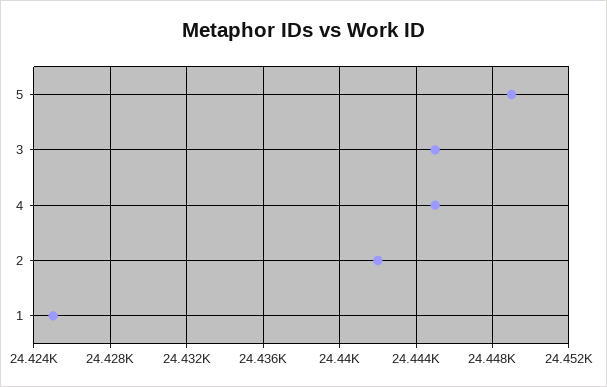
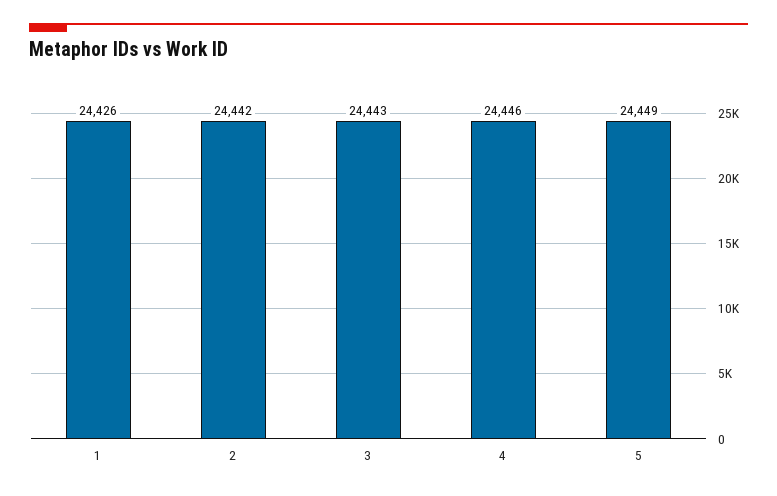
  {
    "5": 24449,
-   "3": 24445,
+   "3": 24443,
-   "4": 24445,
+   "4": 24446,
    "2": 24442,
-   "1": 24425
+   "1": 24426
  }

